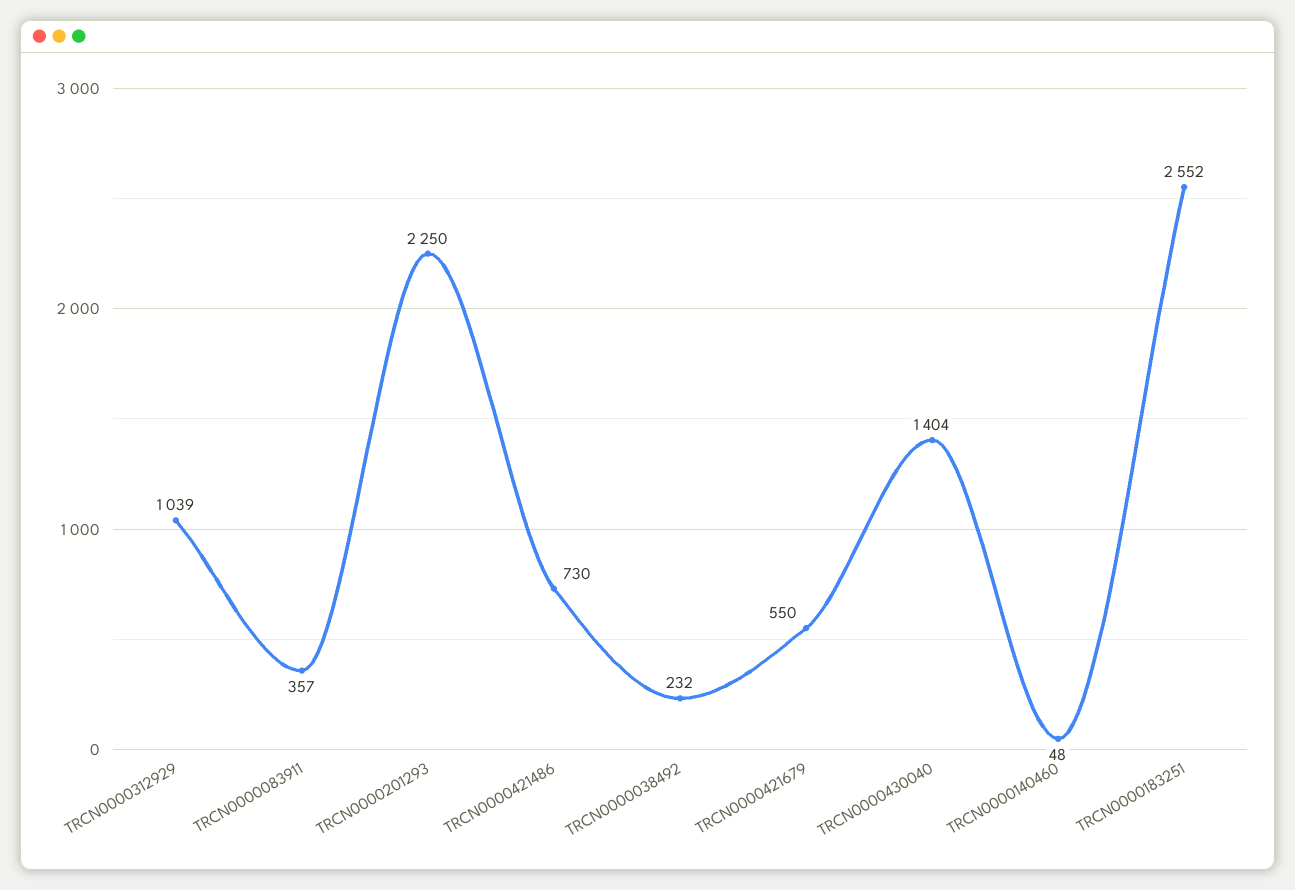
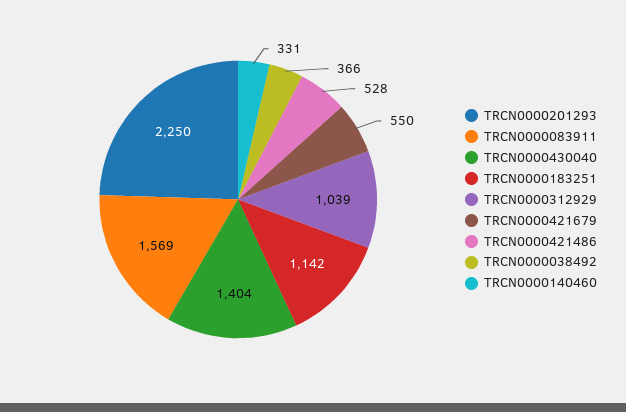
  {
    "TRCN0000312929": 1039,
-   "TRCN0000083911": 357,
+   "TRCN0000083911": 1569,
    "TRCN0000201293": 2250,
-   "TRCN0000421486": 730,
+   "TRCN0000421486": 528,
-   "TRCN0000038492": 232,
+   "TRCN0000038492": 366,
    "TRCN0000421679": 550,
    "TRCN0000430040": 1404,
-   "TRCN0000140460": 48,
+   "TRCN0000140460": 331,
-   "TRCN0000183251": 2552
+   "TRCN0000183251": 1142
  }

